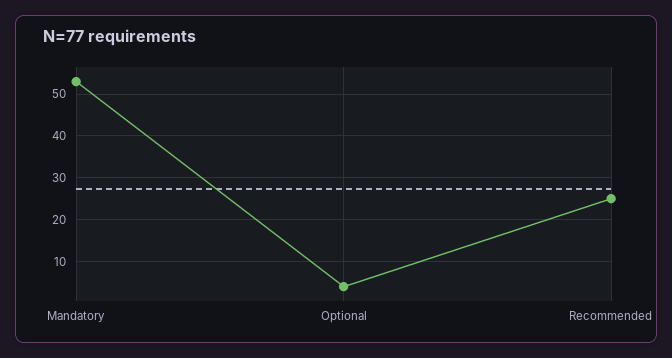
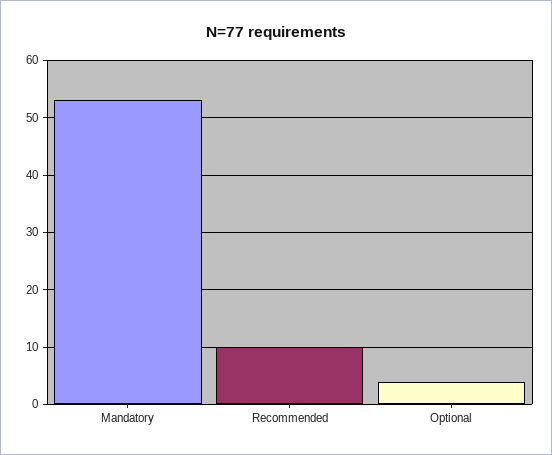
  {
    "Mandatory": 55,
    "Optional": 5,
-   "Recommended": 25
+   "Recommended": 10
  }

